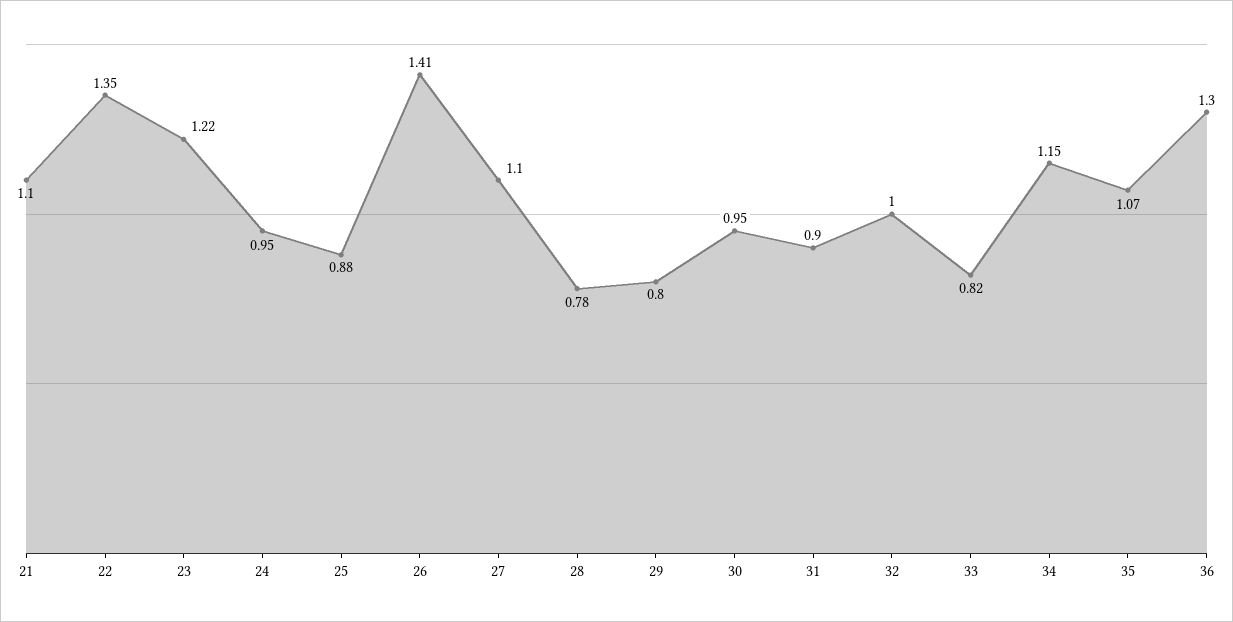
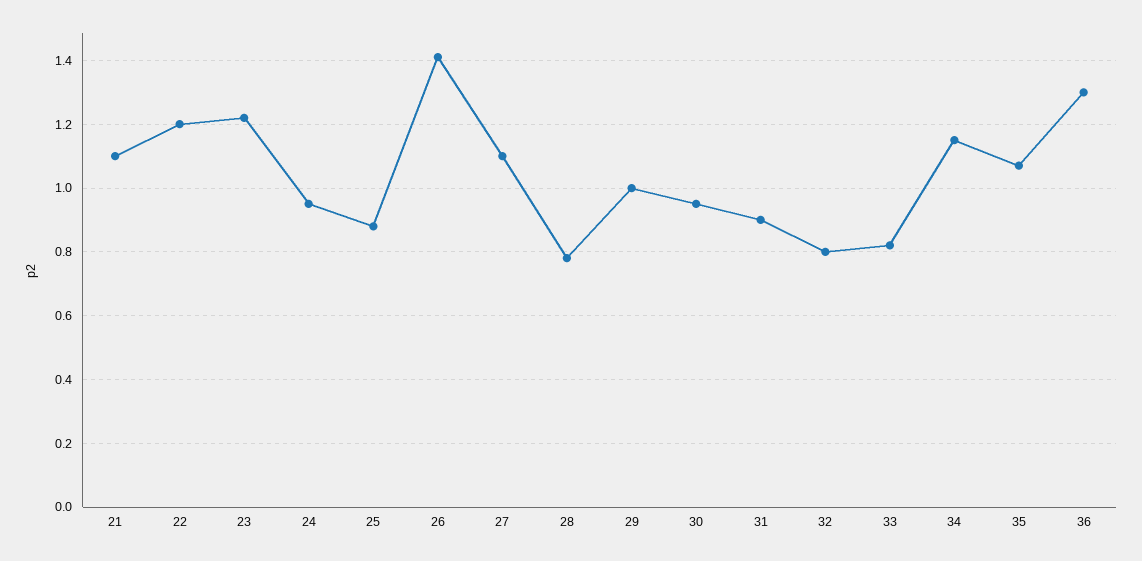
  {
    "21": 1.1,
-   "22": 1.35,
+   "22": 1.2,
    "23": 1.22,
    "24": 0.95,
    "25": 0.88,
    "26": 1.41,
    "27": 1.1,
    "28": 0.78,
-   "29": 0.8,
+   "29": 1,
    "30": 0.95,
    "31": 0.9,
-   "32": 1,
+   "32": 0.8,
    "33": 0.82,
    "34": 1.15,
    "35": 1.07,
    "36": 1.3
  }

